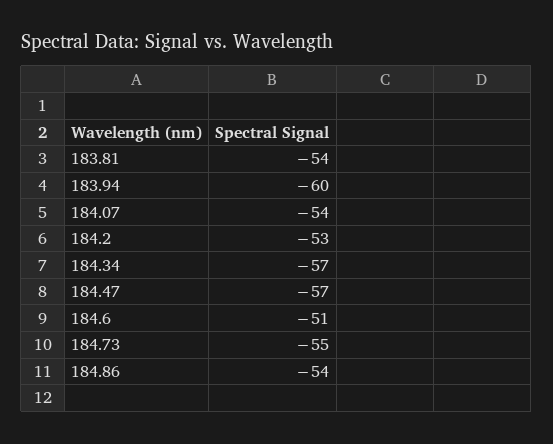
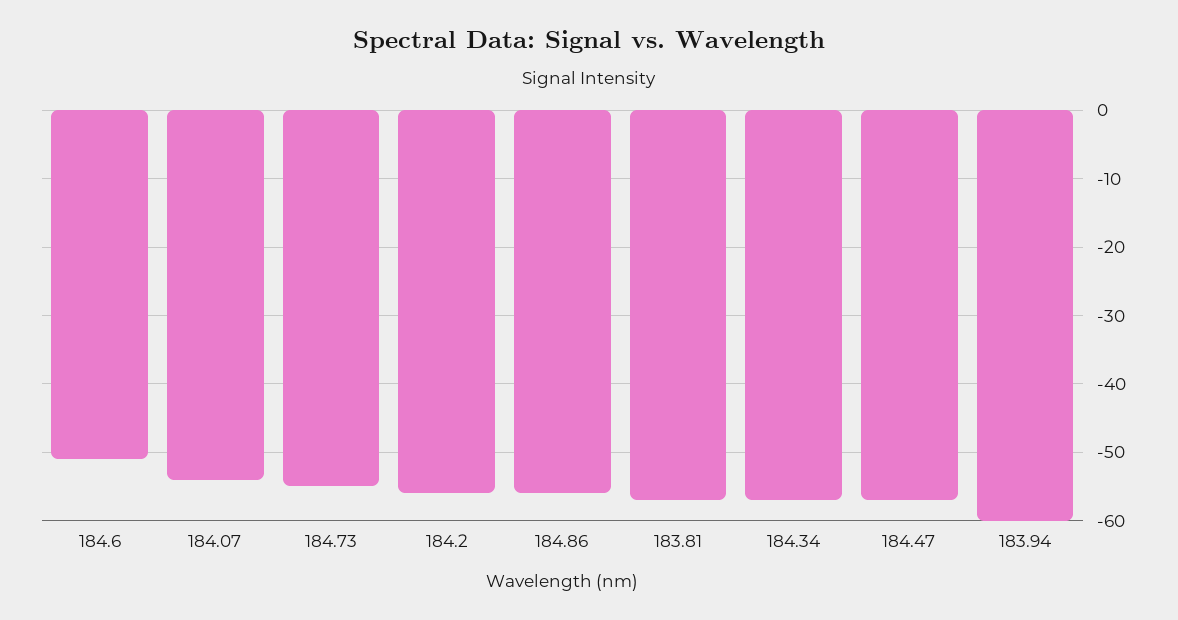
  {
-   "183.81": -54,
+   "183.81": -57,
    "183.94": -60,
    "184.07": -54,
-   "184.2": -53,
+   "184.2": -56,
    "184.34": -57,
    "184.47": -57,
    "184.6": -51,
    "184.73": -55,
-   "184.86": -54
+   "184.86": -56
  }

